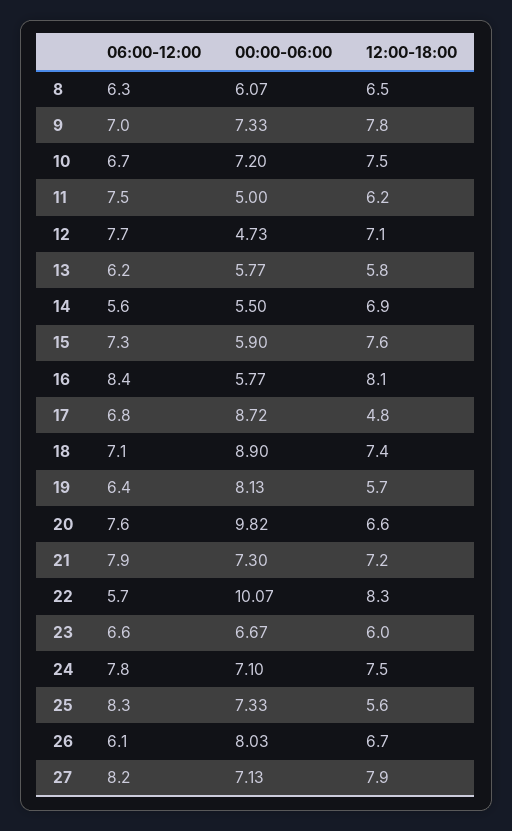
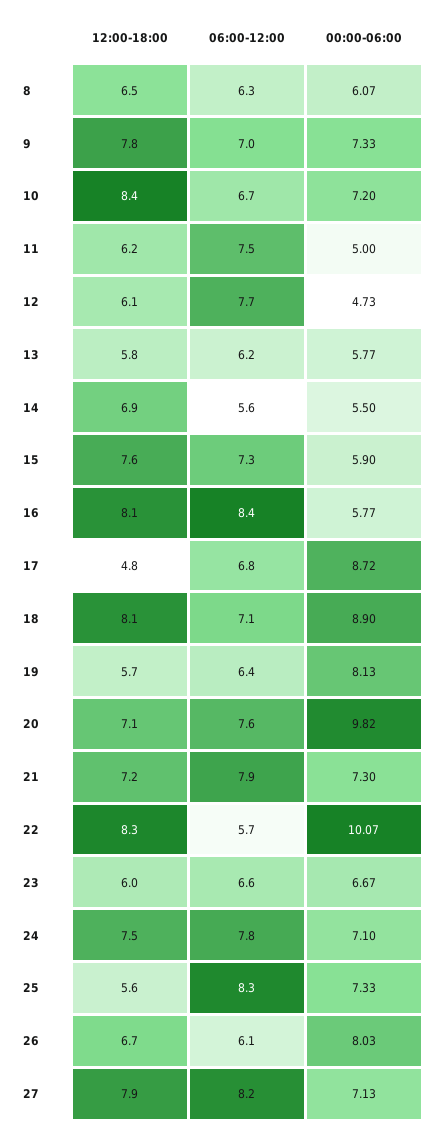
  {
    "06:00-12:00": {
      "8": 6.3,
      "9": 7,
      "10": 6.7,
      "11": 7.5,
      "12": 7.7,
      "13": 6.2,
      "14": 5.6,
      "15": 7.3,
      "16": 8.4,
      "17": 6.8,
      "18": 7.1,
      "19": 6.4,
      "20": 7.6,
      "21": 7.9,
      "22": 5.7,
      "23": 6.6,
      "24": 7.8,
      "25": 8.3,
      "26": 6.1,
      "27": 8.2
    },
    "00:00-06:00": {
      "8": 6.07,
      "9": 7.33,
      "10": 7.2,
      "11": 5,
      "12": 4.73,
      "13": 5.77,
      "14": 5.5,
      "15": 5.9,
      "16": 5.77,
      "17": 8.72,
      "18": 8.9,
      "19": 8.13,
      "20": 9.82,
      "21": 7.3,
      "22": 10.07,
      "23": 6.67,
      "24": 7.1,
      "25": 7.33,
      "26": 8.03,
      "27": 7.13
    },
    "12:00-18:00": {
      "8": 6.5,
      "9": 7.8,
-     "10": 7.5,
+     "10": 8.4,
      "11": 6.2,
-     "12": 7.1,
+     "12": 6.1,
      "13": 5.8,
      "14": 6.9,
      "15": 7.6,
      "16": 8.1,
      "17": 4.8,
-     "18": 7.4,
+     "18": 8.1,
      "19": 5.7,
-     "20": 6.6,
+     "20": 7.1,
      "21": 7.2,
      "22": 8.3,
      "23": 6,
      "24": 7.5,
      "25": 5.6,
      "26": 6.7,
      "27": 7.9
    }
  }

